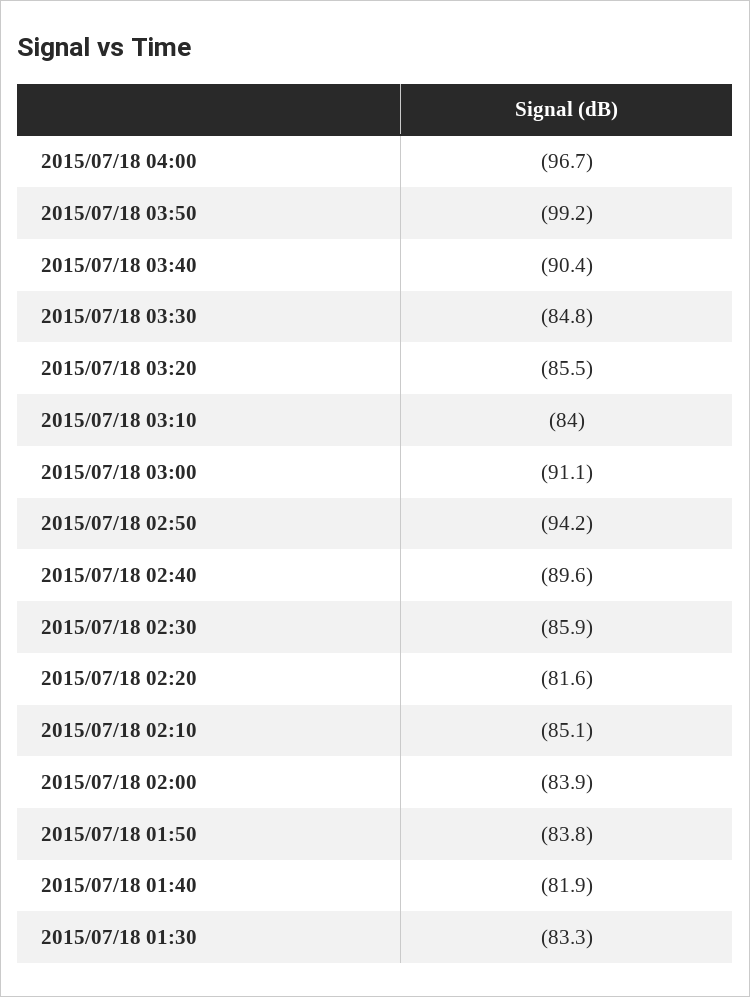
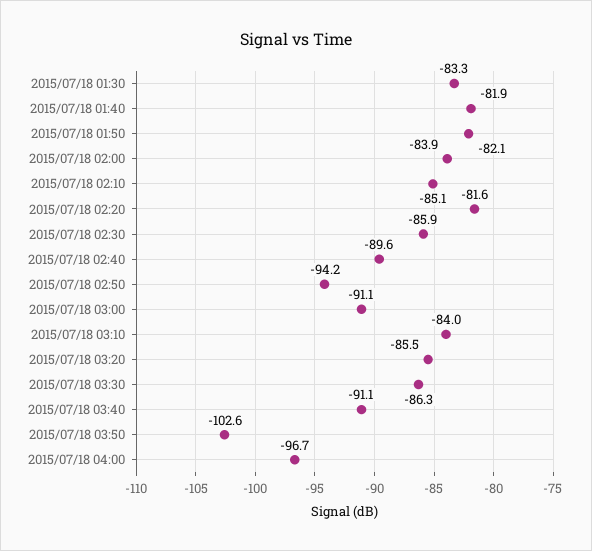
  {
    "2015/07/18 04:00": -96.7,
-   "2015/07/18 03:50": -99.2,
+   "2015/07/18 03:50": -102.6,
-   "2015/07/18 03:40": -90.4,
+   "2015/07/18 03:40": -91.1,
-   "2015/07/18 03:30": -84.8,
+   "2015/07/18 03:30": -86.3,
    "2015/07/18 03:20": -85.5,
    "2015/07/18 03:10": -84,
    "2015/07/18 03:00": -91.1,
    "2015/07/18 02:50": -94.2,
    "2015/07/18 02:40": -89.6,
    "2015/07/18 02:30": -85.9,
    "2015/07/18 02:20": -81.6,
    "2015/07/18 02:10": -85.1,
    "2015/07/18 02:00": -83.9,
-   "2015/07/18 01:50": -83.8,
+   "2015/07/18 01:50": -82.1,
    "2015/07/18 01:40": -81.9,
    "2015/07/18 01:30": -83.3
  }

